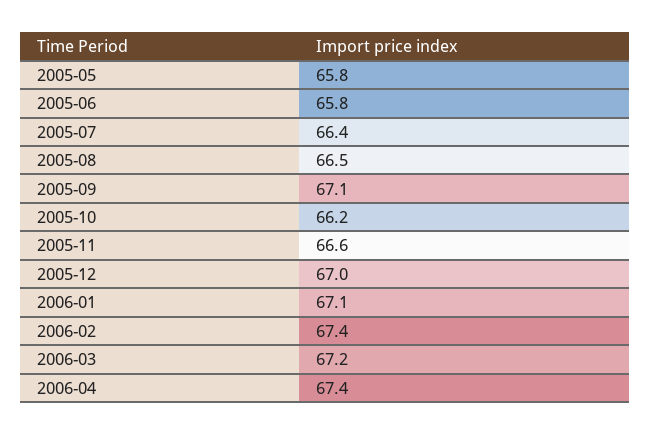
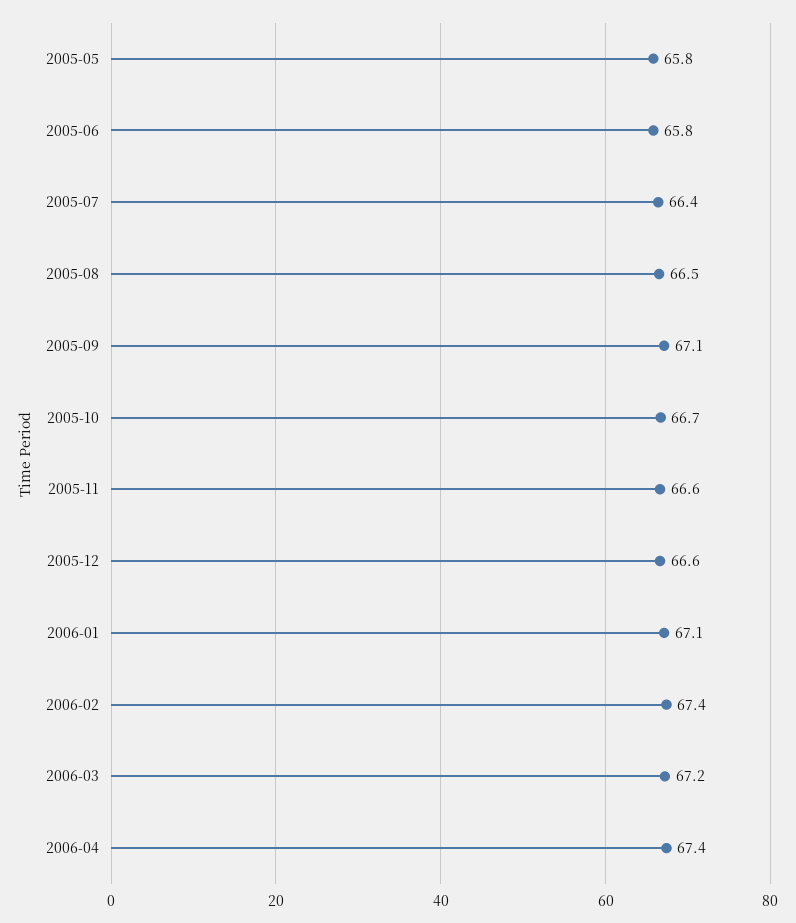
  {
    "2005-05": 65.8,
    "2005-06": 65.8,
    "2005-07": 66.4,
    "2005-08": 66.5,
    "2005-09": 67.1,
-   "2005-10": 66.2,
+   "2005-10": 66.7,
    "2005-11": 66.6,
-   "2005-12": 67,
+   "2005-12": 66.6,
    "2006-01": 67.1,
    "2006-02": 67.4,
    "2006-03": 67.2,
    "2006-04": 67.4
  }

